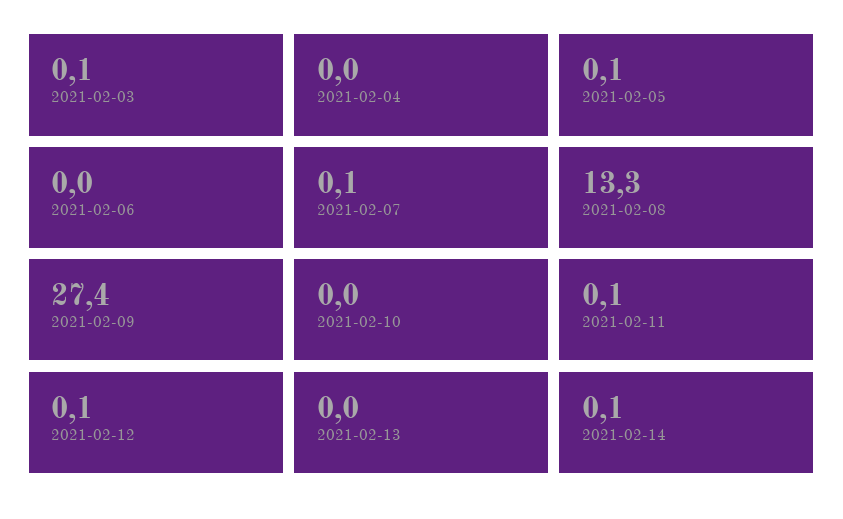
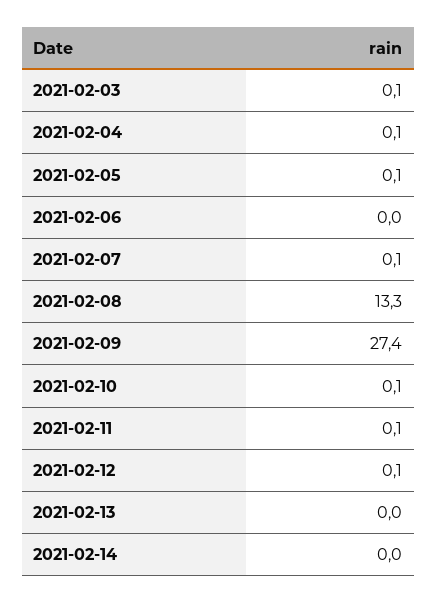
  {
    "2021-02-03": 0.1,
-   "2021-02-04": 0,
+   "2021-02-04": 0.1,
    "2021-02-05": 0.1,
    "2021-02-06": 0,
    "2021-02-07": 0.1,
    "2021-02-08": 13.3,
    "2021-02-09": 27.4,
-   "2021-02-10": 0,
+   "2021-02-10": 0.1,
    "2021-02-11": 0.1,
    "2021-02-12": 0.1,
    "2021-02-13": 0,
-   "2021-02-14": 0.1
+   "2021-02-14": 0
  }

